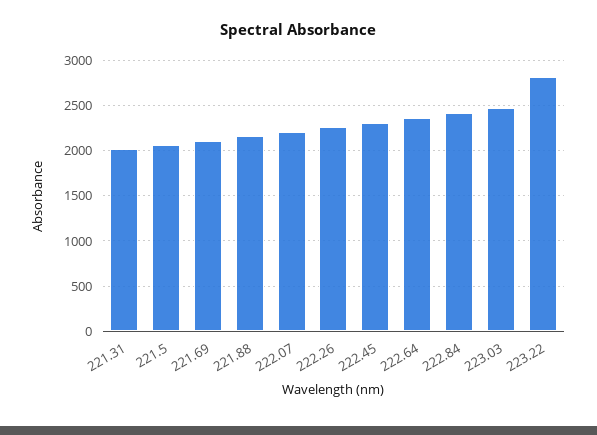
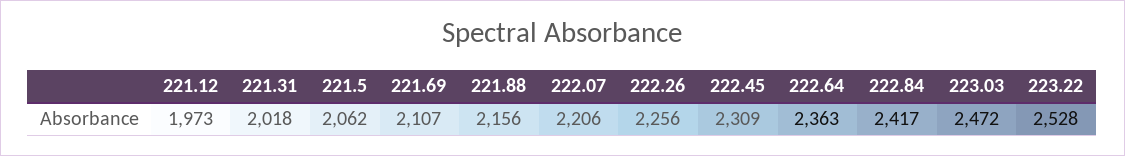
  {
    "221.31": 2018,
    "221.5": 2062,
    "221.69": 2107,
    "221.88": 2156,
    "222.07": 2206,
    "222.26": 2256,
    "222.45": 2309,
    "222.64": 2363,
    "222.84": 2417,
    "223.03": 2472,
-   "223.22": 2800
+   "223.22": 2528,
+   "221.12": 1973
  }

